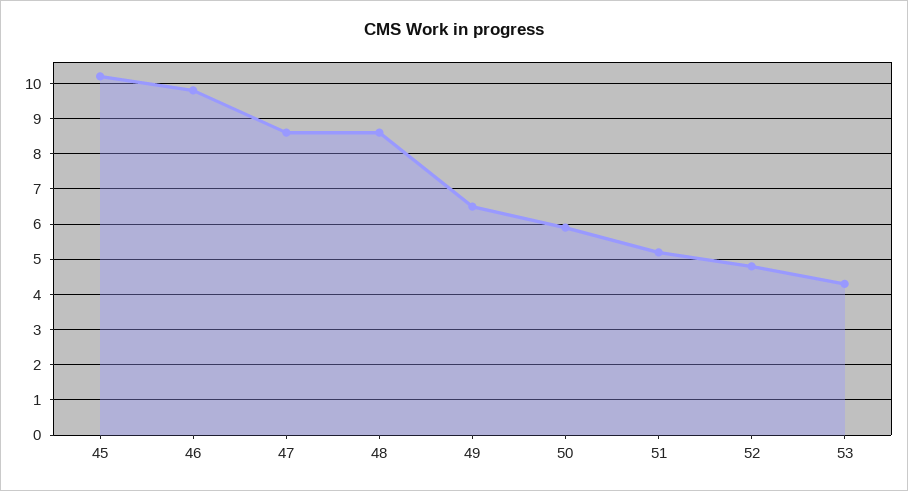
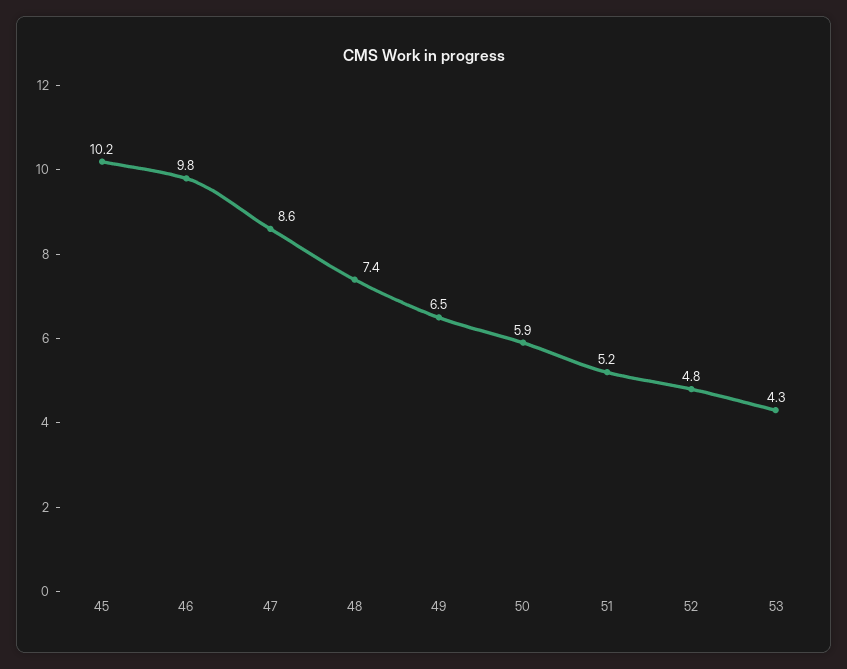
  {
    "45": 10.2,
    "46": 9.8,
    "47": 8.6,
-   "48": 8.5,
+   "48": 7.4,
    "49": 6.5,
    "50": 5.9,
    "51": 5.2,
    "52": 4.8,
    "53": 4.3
  }

